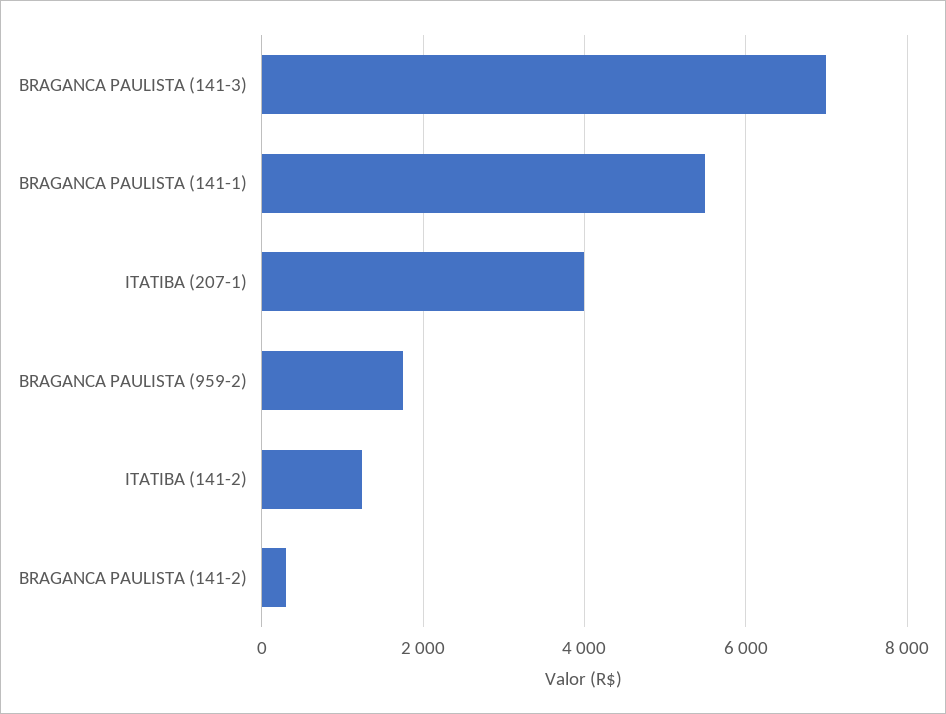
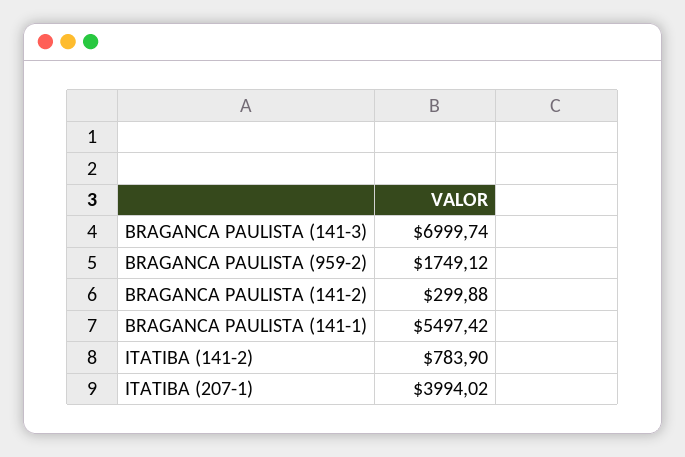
  {
    "BRAGANCA PAULISTA (141-3)": 6999.74,
    "BRAGANCA PAULISTA (141-1)": 5497.42,
    "ITATIBA (207-1)": 3994.02,
    "BRAGANCA PAULISTA (959-2)": 1749.12,
-   "ITATIBA (141-2)": 1200,
+   "ITATIBA (141-2)": 783.9,
    "BRAGANCA PAULISTA (141-2)": 299.88
  }

